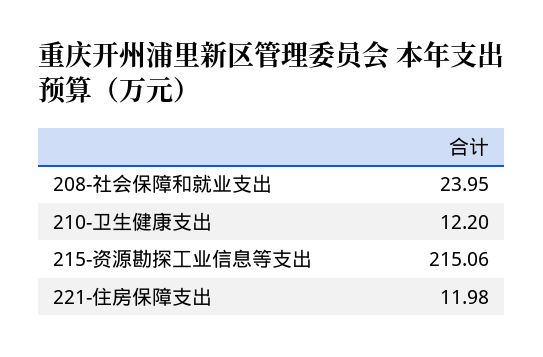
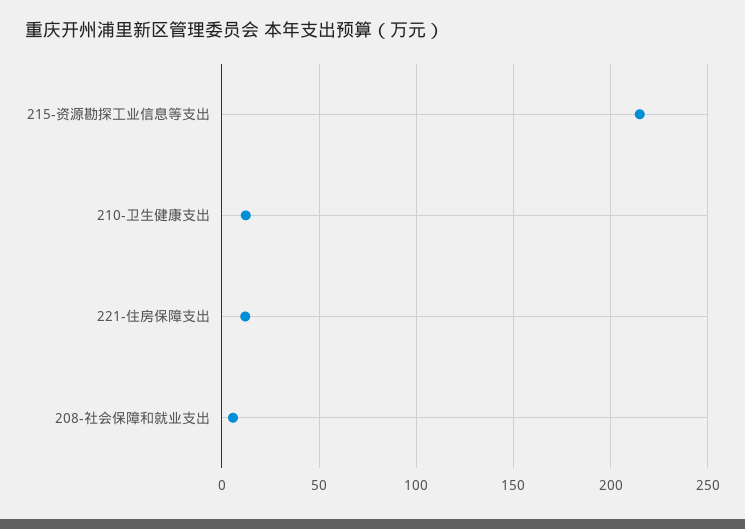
  {
-   "208-社会保障和就业支出": 23.95,
+   "208-社会保障和就业支出": 5,
    "210-卫生健康支出": 12.2,
    "215-资源勘探工业信息等支出": 215.06,
    "221-住房保障支出": 11.98
  }

